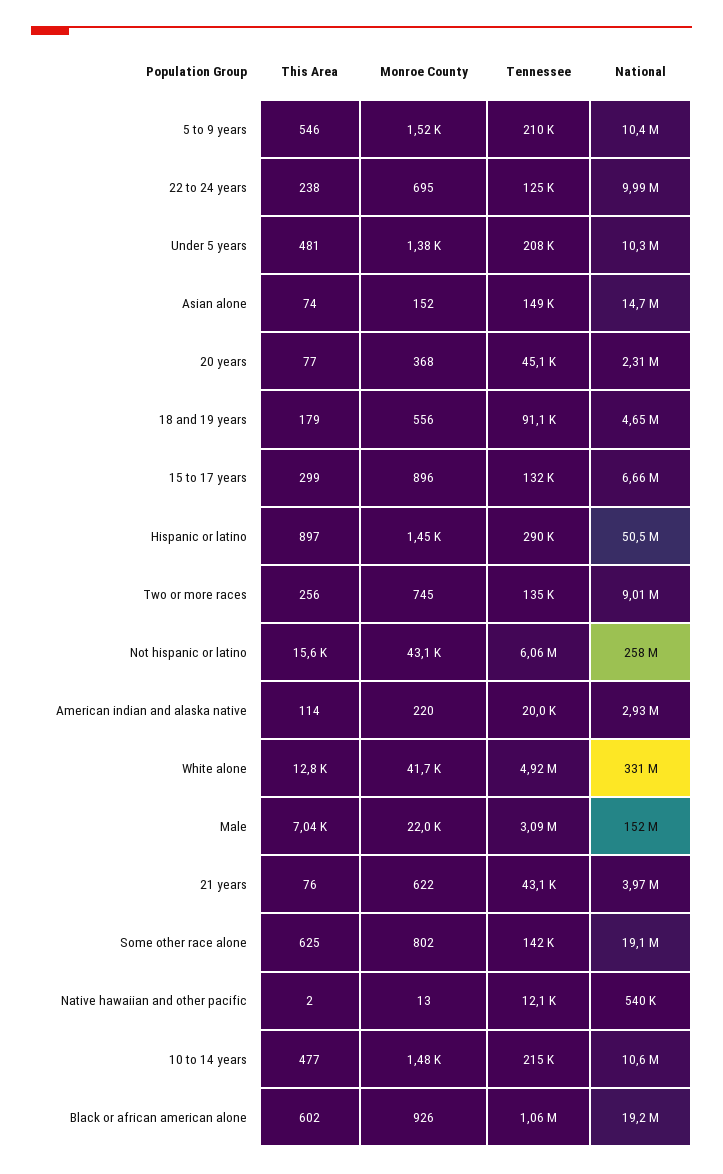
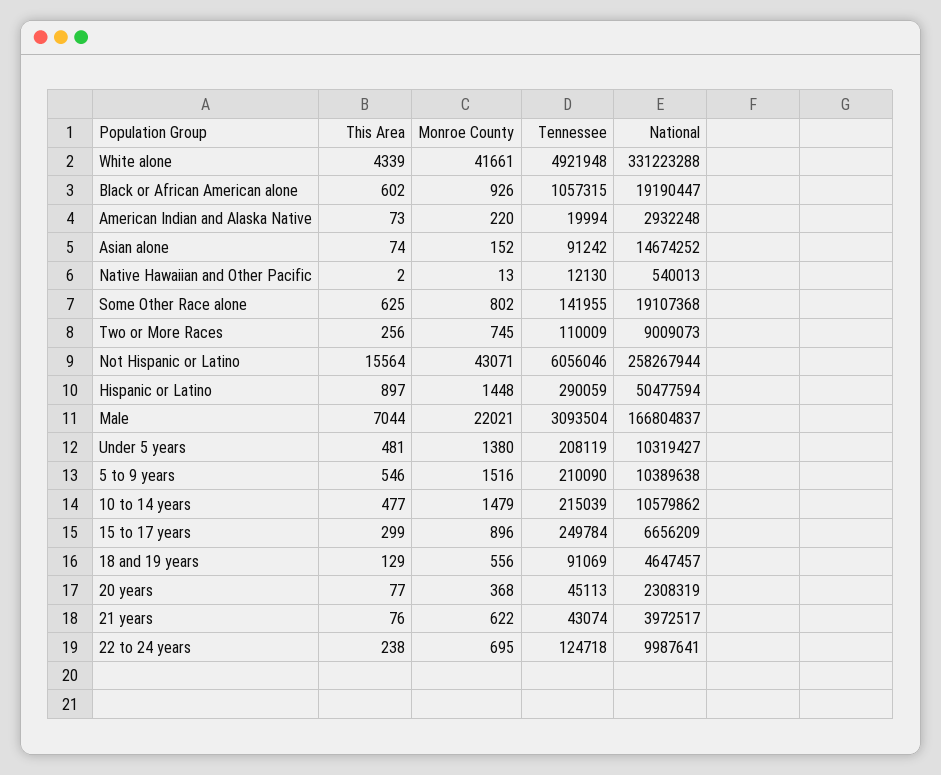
  {
    "This Area": {
      "5 to 9 years": 546,
      "22 to 24 years": 238,
      "Under 5 years": 481,
      "Asian alone": 74,
      "20 years": 77,
-     "18 and 19 years": 179,
+     "18 and 19 years": 129,
      "15 to 17 years": 299,
      "Hispanic or latino": 897,
      "Two or more races": 256,
      "Not hispanic or latino": 15564,
-     "American indian and alaska native": 114,
+     "American indian and alaska native": 73,
-     "White alone": 12800,
+     "White alone": 4339,
      "Male": 7044,
      "21 years": 76,
      "Some other race alone": 625,
      "Native hawaiian and other pacific": 2,
      "10 to 14 years": 477,
      "Black or african american alone": 602
    },
    "Monroe County": {
      "5 to 9 years": 1516,
      "22 to 24 years": 695,
      "Under 5 years": 1380,
      "Asian alone": 152,
      "20 years": 368,
      "18 and 19 years": 556,
      "15 to 17 years": 896,
      "Hispanic or latino": 1448,
      "Two or more races": 745,
      "Not hispanic or latino": 43071,
      "American indian and alaska native": 220,
      "White alone": 41661,
      "Male": 22021,
      "21 years": 622,
      "Some other race alone": 802,
      "Native hawaiian and other pacific": 13,
      "10 to 14 years": 1479,
      "Black or african american alone": 926
    },
    "Tennessee": {
      "5 to 9 years": 210090,
      "22 to 24 years": 124718,
      "Under 5 years": 208119,
-     "Asian alone": 149000,
+     "Asian alone": 91242,
      "20 years": 45113,
      "18 and 19 years": 91069,
-     "15 to 17 years": 132000,
+     "15 to 17 years": 249784,
      "Hispanic or latino": 290059,
-     "Two or more races": 135000,
+     "Two or more races": 110009,
      "Not hispanic or latino": 6056046,
      "American indian and alaska native": 19994,
      "White alone": 4921948,
      "Male": 3093504,
      "21 years": 43074,
      "Some other race alone": 141955,
      "Native hawaiian and other pacific": 12130,
      "10 to 14 years": 215039,
      "Black or african american alone": 1057315
    },
    "National": {
      "5 to 9 years": 10389638,
      "22 to 24 years": 9987641,
      "Under 5 years": 10319427,
      "Asian alone": 14674252,
      "20 years": 2308319,
      "18 and 19 years": 4647457,
      "15 to 17 years": 6656209,
      "Hispanic or latino": 50477594,
      "Two or more races": 9009073,
      "Not hispanic or latino": 258267944,
      "American indian and alaska native": 2932248,
      "White alone": 331223288,
-     "Male": 152000000,
+     "Male": 166804837,
      "21 years": 3972517,
      "Some other race alone": 19107368,
      "Native hawaiian and other pacific": 540013,
      "10 to 14 years": 10579862,
      "Black or african american alone": 19190447
    }
  }

